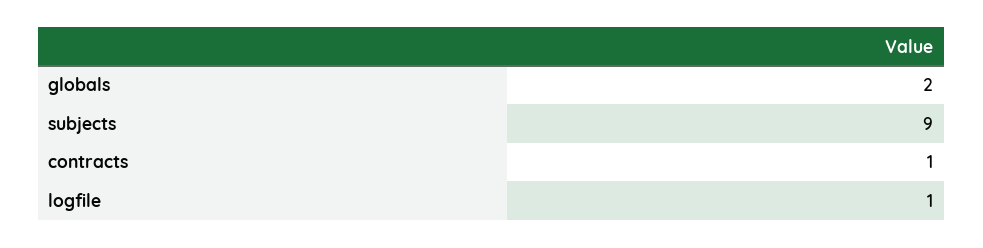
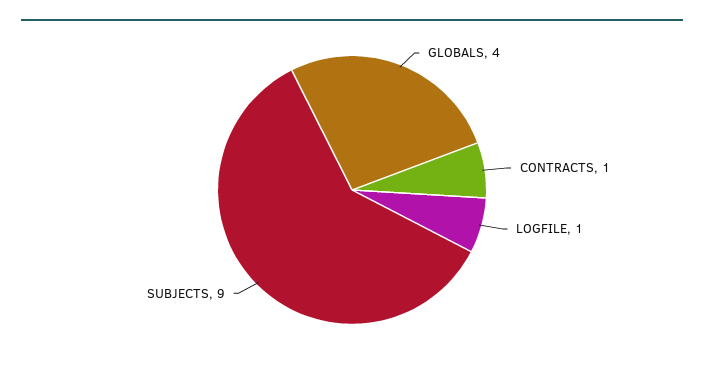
  {
-   "globals": 2,
+   "globals": 4,
    "subjects": 9,
    "contracts": 1,
    "logfile": 1
  }

